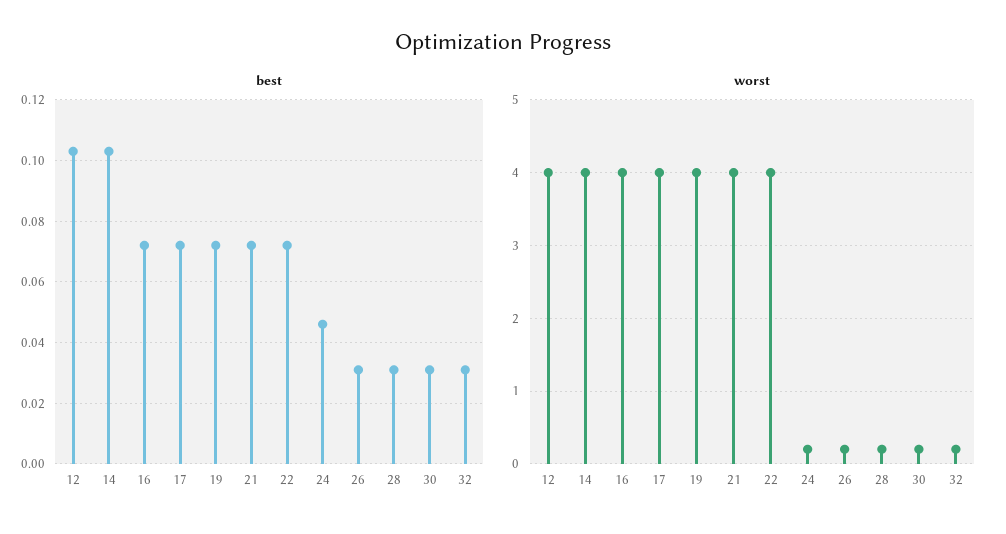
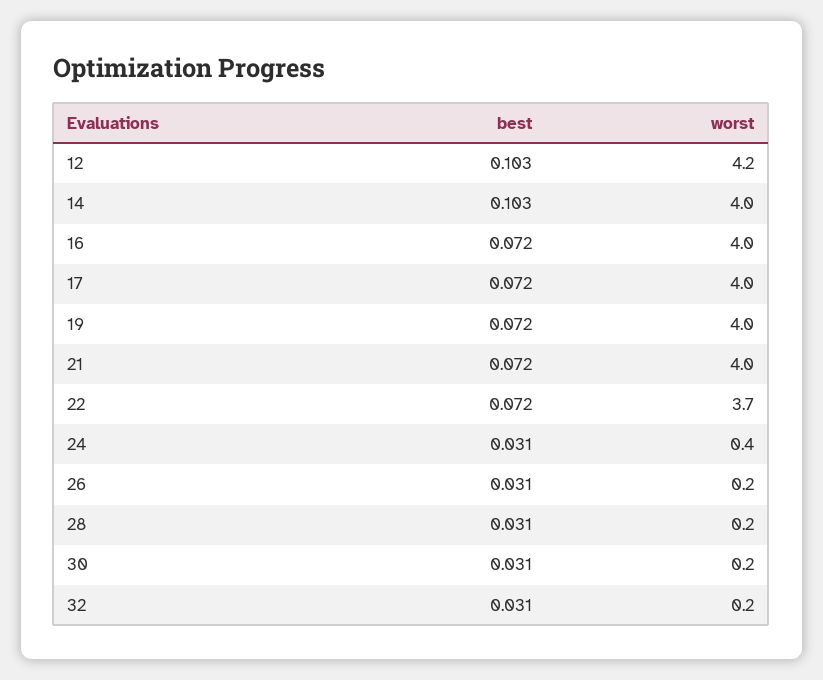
  {
    "best": {
      "12": 0.103,
      "14": 0.103,
      "16": 0.072,
      "17": 0.072,
      "19": 0.072,
      "21": 0.072,
      "22": 0.072,
-     "24": 0.045,
+     "24": 0.031,
      "26": 0.031,
      "28": 0.031,
      "30": 0.031,
      "32": 0.031
    },
    "worst": {
-     "12": 4,
+     "12": 4.2,
      "14": 4,
      "16": 4,
      "17": 4,
      "19": 4,
      "21": 4,
-     "22": 4,
+     "22": 3.7,
-     "24": 0.2,
+     "24": 0.4,
      "26": 0.2,
      "28": 0.2,
      "30": 0.2,
      "32": 0.2
    }
  }

